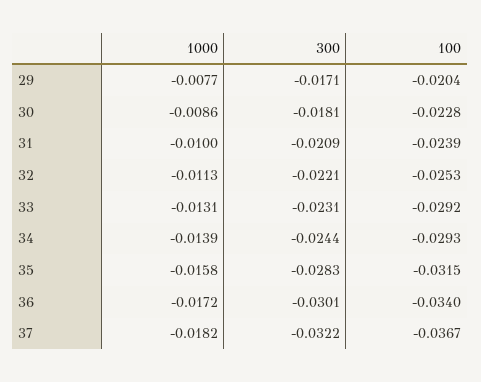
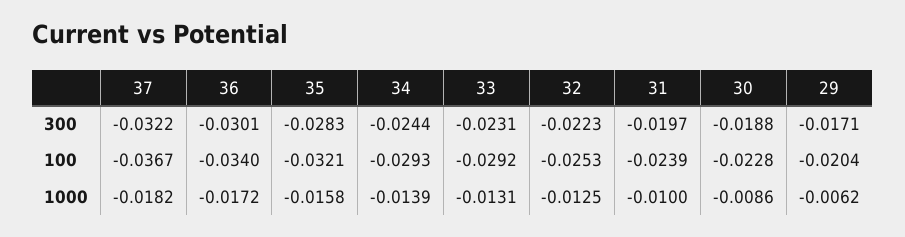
  {
    "1000": {
-     "29": -0.0077,
+     "29": -0.0062,
      "30": -0.0086,
      "31": -0.01,
-     "32": -0.0113,
+     "32": -0.0125,
      "33": -0.0131,
      "34": -0.0139,
      "35": -0.0158,
      "36": -0.0172,
      "37": -0.0182
    },
    "300": {
      "29": -0.0171,
-     "30": -0.0181,
+     "30": -0.0188,
-     "31": -0.0209,
+     "31": -0.0197,
-     "32": -0.0221,
+     "32": -0.0223,
      "33": -0.0231,
      "34": -0.0244,
      "35": -0.0283,
      "36": -0.0301,
      "37": -0.0322
    },
    "100": {
      "29": -0.0204,
      "30": -0.0228,
      "31": -0.0239,
      "32": -0.0253,
      "33": -0.0292,
      "34": -0.0293,
-     "35": -0.0315,
+     "35": -0.0321,
      "36": -0.034,
      "37": -0.0367
    }
  }

